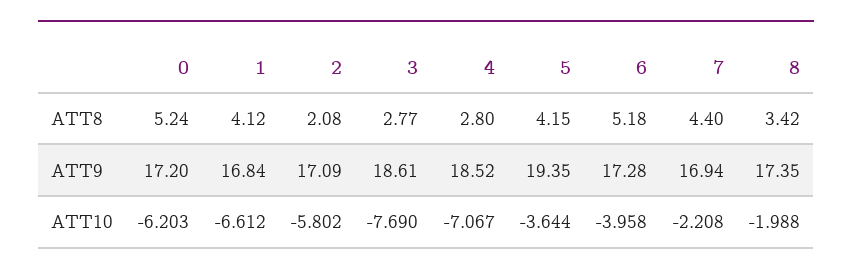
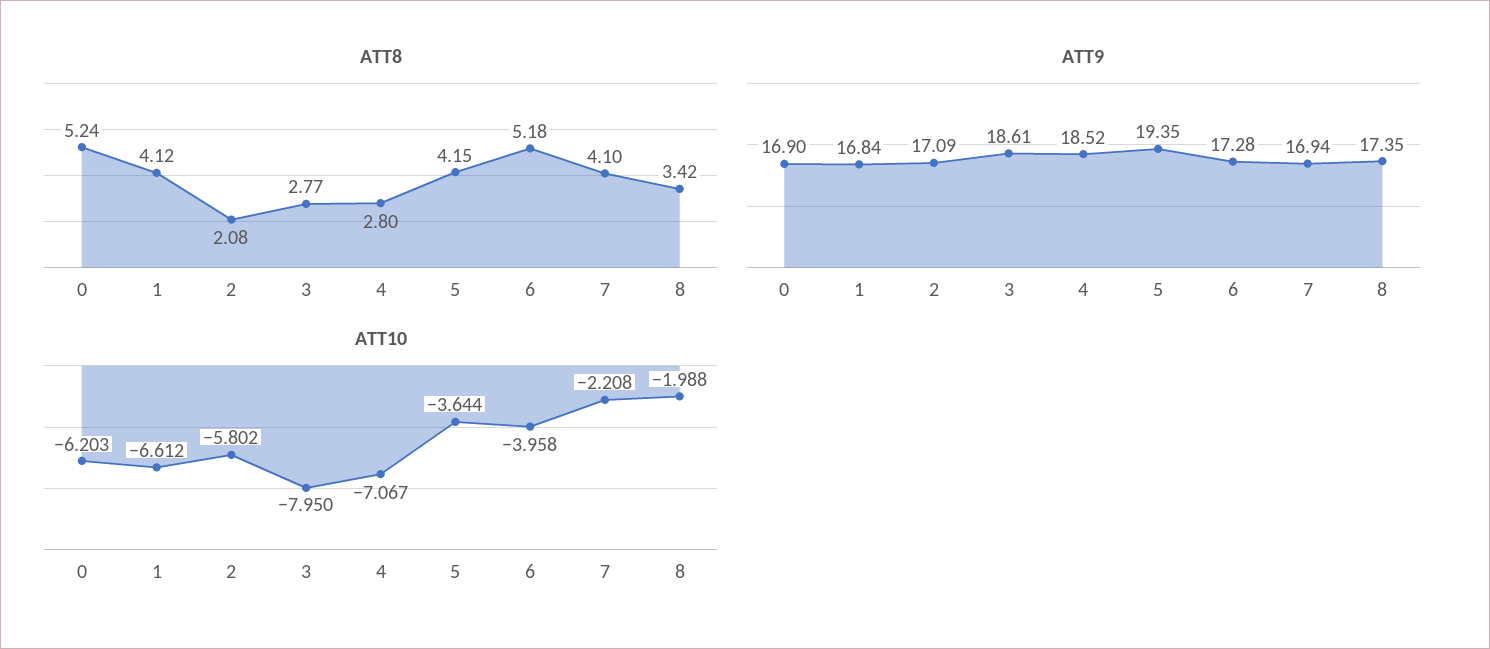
  {
    "ATT8": {
      "0": 5.24,
      "1": 4.12,
      "2": 2.08,
      "3": 2.77,
      "4": 2.8,
      "5": 4.15,
      "6": 5.18,
-     "7": 4.4,
+     "7": 4.1,
      "8": 3.42
    },
    "ATT9": {
-     "0": 17.2,
+     "0": 16.9,
      "1": 16.84,
      "2": 17.09,
      "3": 18.61,
      "4": 18.52,
      "5": 19.35,
      "6": 17.28,
      "7": 16.94,
      "8": 17.35
    },
    "ATT10": {
      "0": -6.203,
      "1": -6.612,
      "2": -5.802,
-     "3": -7.69,
+     "3": -7.95,
      "4": -7.067,
      "5": -3.644,
      "6": -3.958,
      "7": -2.208,
      "8": -1.988
    }
  }

